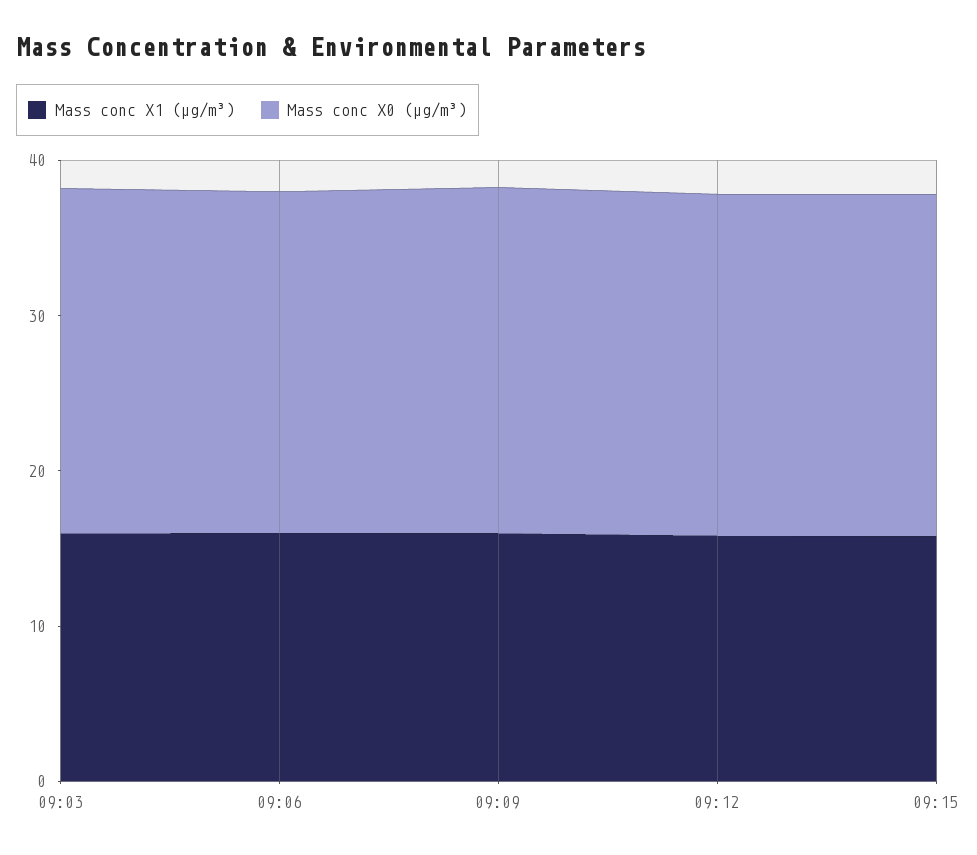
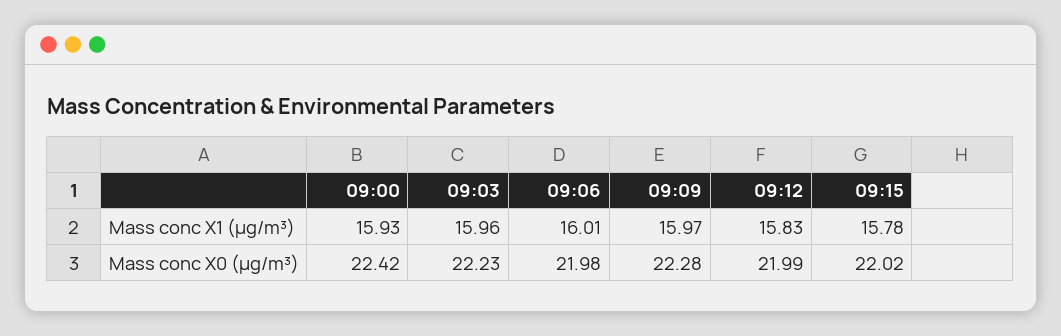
  {
    "Mass conc X1 (μg/m³)": {
      "09:03": 15.96,
      "09:06": 16.01,
      "09:09": 15.97,
      "09:12": 15.83,
-     "09:15": 15.78
+     "09:15": 15.78,
+     "09:00": 15.93
    },
    "Mass conc X0 (μg/m³)": {
      "09:03": 22.23,
      "09:06": 21.98,
      "09:09": 22.28,
      "09:12": 21.99,
-     "09:15": 22.02
+     "09:15": 22.02,
+     "09:00": 22.42
    }
  }

